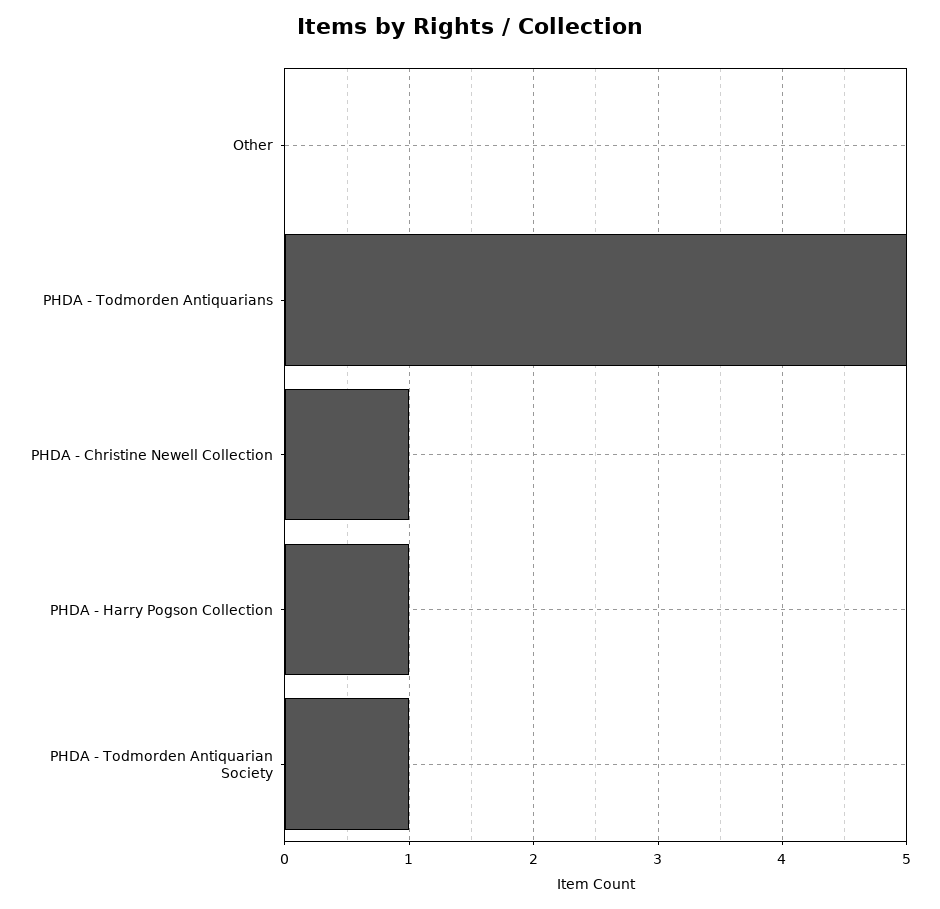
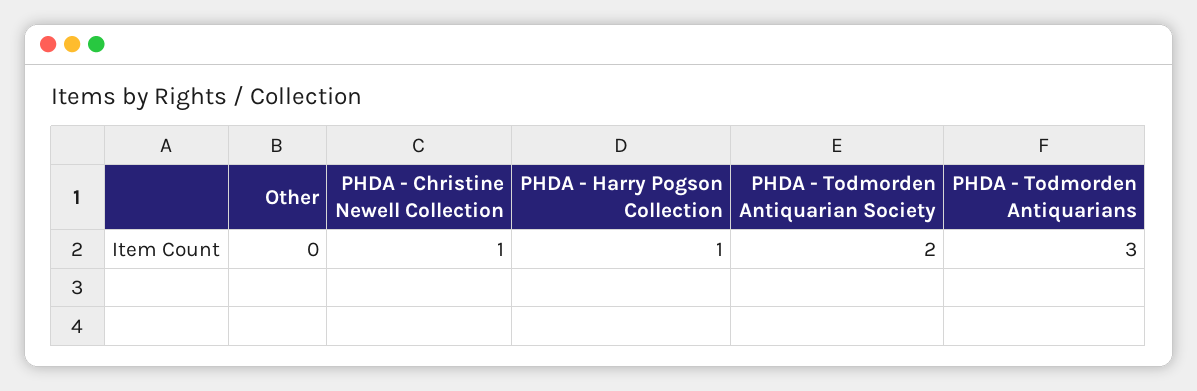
  {
    "Other": 0,
-   "PHDA - Todmorden Antiquarians": 5,
+   "PHDA - Todmorden Antiquarians": 3,
    "PHDA - Christine Newell Collection": 1,
    "PHDA - Harry Pogson Collection": 1,
-   "PHDA - Todmorden Antiquarian Society": 1
+   "PHDA - Todmorden Antiquarian Society": 2
  }

